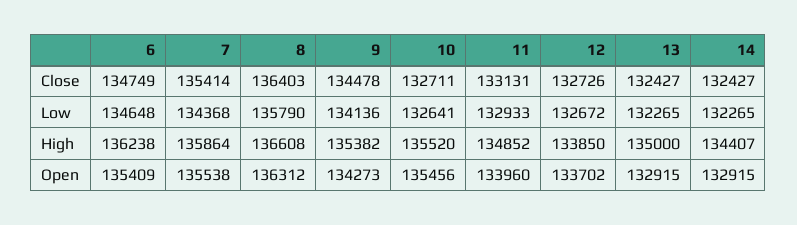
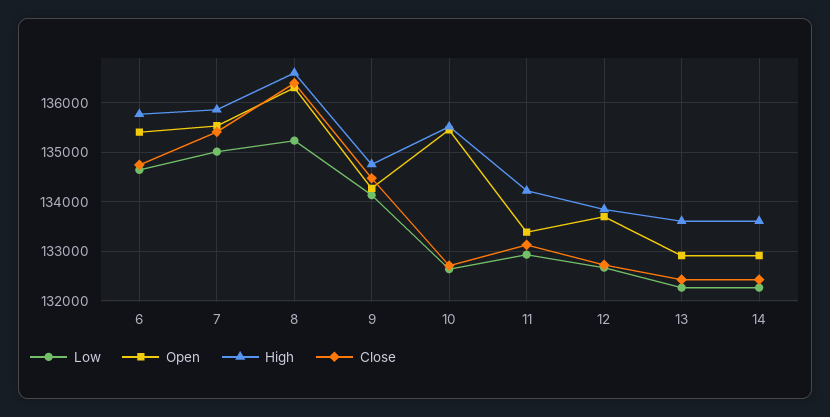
  {
    "Close": {
      "6": 134749,
      "7": 135414,
      "8": 136403,
      "9": 134478,
      "10": 132711,
      "11": 133131,
      "12": 132726,
      "13": 132427,
      "14": 132427
    },
    "Low": {
      "6": 134648,
-     "7": 134368,
+     "7": 135000,
-     "8": 135790,
+     "8": 135200,
      "9": 134136,
      "10": 132641,
      "11": 132933,
      "12": 132672,
      "13": 132265,
      "14": 132265
    },
    "High": {
-     "6": 136238,
+     "6": 135800,
      "7": 135864,
      "8": 136608,
-     "9": 135382,
+     "9": 134800,
      "10": 135520,
-     "11": 134852,
+     "11": 134200,
      "12": 133850,
-     "13": 135000,
+     "13": 133600,
-     "14": 134407
+     "14": 133600
    },
    "Open": {
      "6": 135409,
      "7": 135538,
      "8": 136312,
      "9": 134273,
      "10": 135456,
-     "11": 133960,
+     "11": 133400,
      "12": 133702,
      "13": 132915,
      "14": 132915
    }
  }

